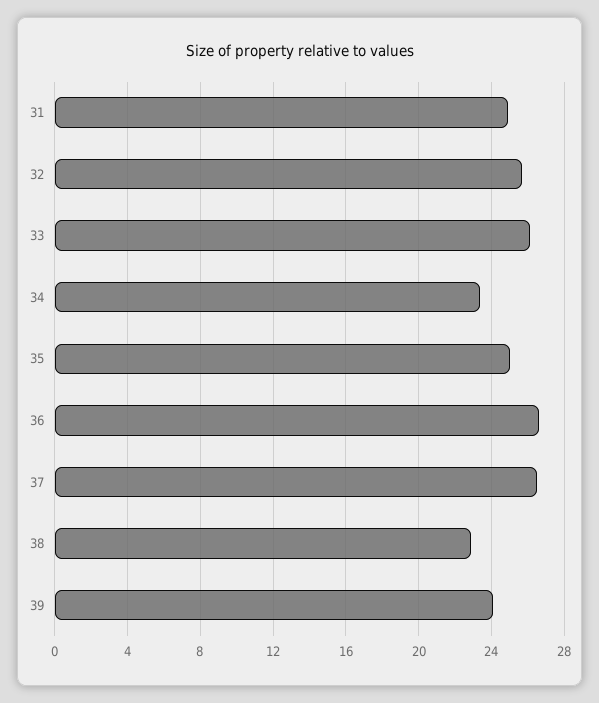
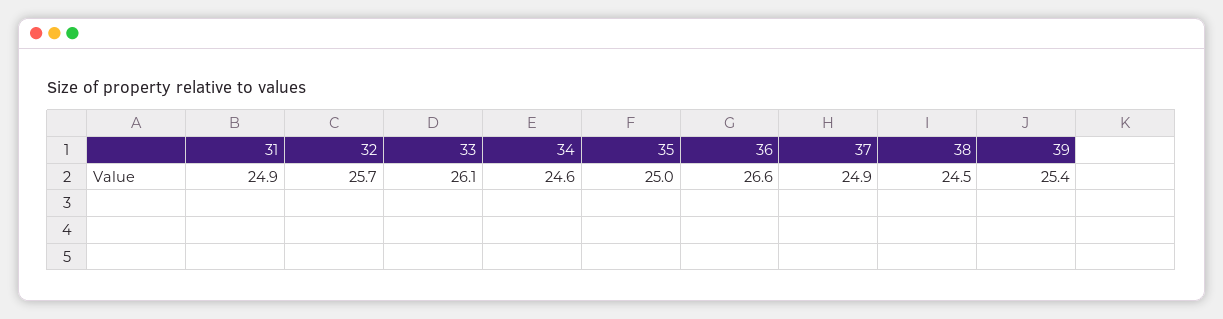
  {
    "31": 24.9,
    "32": 25.7,
    "33": 26.1,
-   "34": 23.5,
+   "34": 24.6,
    "35": 25,
    "36": 26.6,
-   "37": 26.5,
+   "37": 24.9,
-   "38": 23,
+   "38": 24.5,
-   "39": 24
+   "39": 25.4
  }

